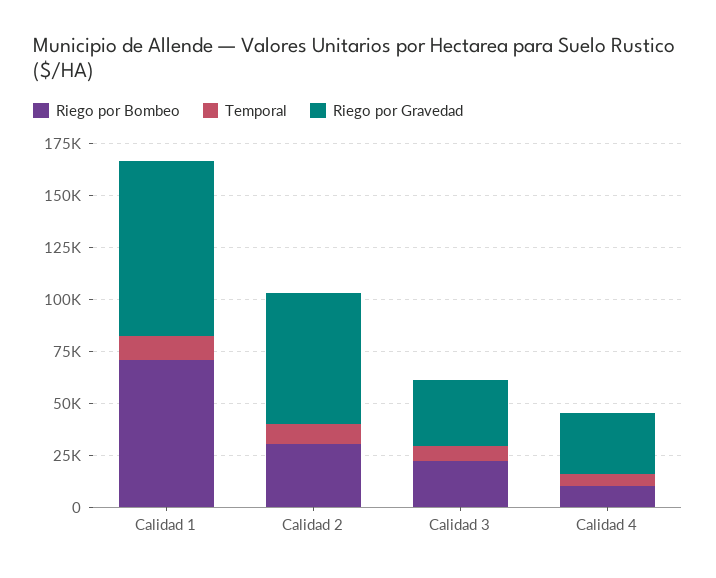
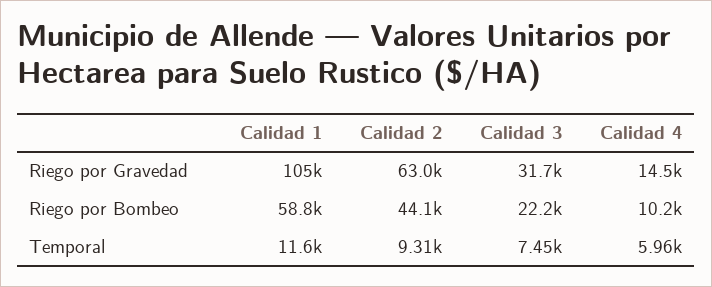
  {
    "Riego por Bombeo": {
-     "Calidad 1": 70000,
+     "Calidad 1": 58800,
-     "Calidad 2": 30000,
+     "Calidad 2": 44100,
      "Calidad 3": 22200,
      "Calidad 4": 10200
    },
    "Temporal": {
      "Calidad 1": 11600,
      "Calidad 2": 9310,
      "Calidad 3": 7450,
      "Calidad 4": 5960
    },
    "Riego por Gravedad": {
-     "Calidad 1": 85000,
+     "Calidad 1": 105000,
      "Calidad 2": 63000,
      "Calidad 3": 31700,
-     "Calidad 4": 30000
+     "Calidad 4": 14500
    }
  }

